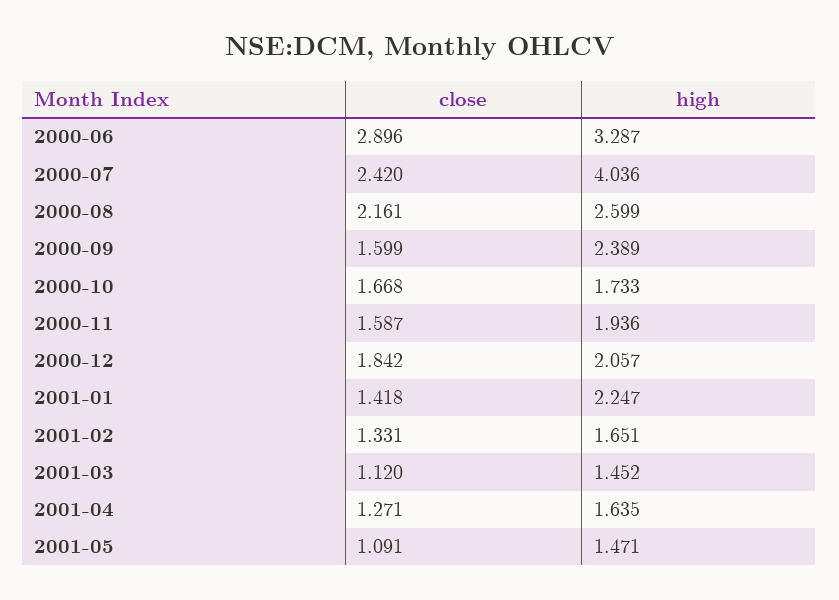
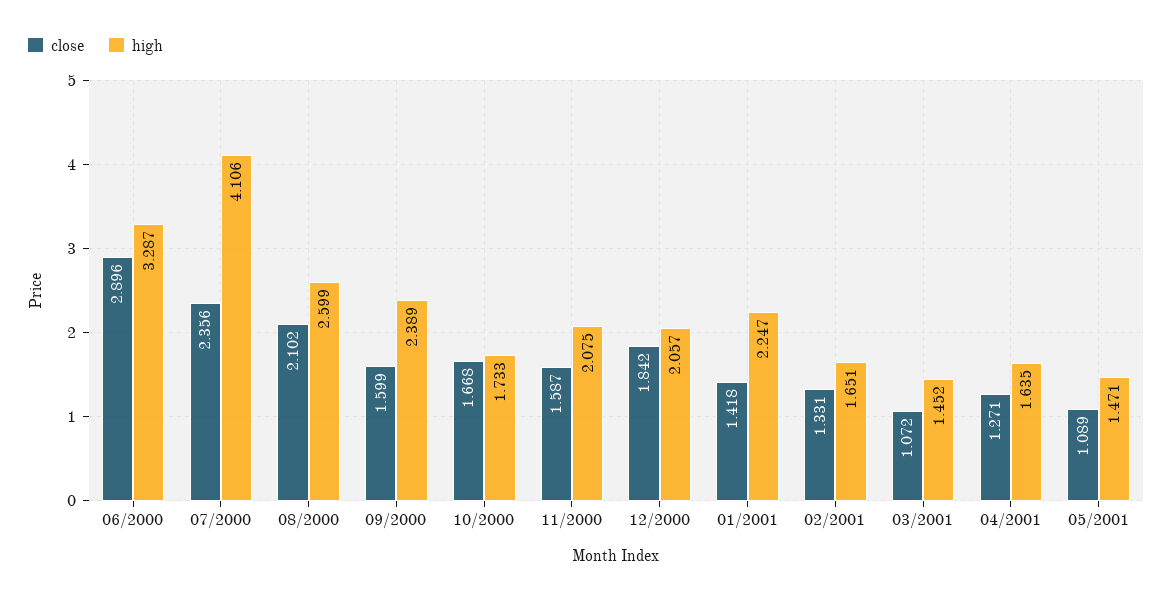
  {
    "close": {
      "2000-06": 2.896,
-     "2000-07": 2.42,
+     "2000-07": 2.356,
-     "2000-08": 2.161,
+     "2000-08": 2.102,
      "2000-09": 1.599,
      "2000-10": 1.668,
      "2000-11": 1.587,
      "2000-12": 1.842,
      "2001-01": 1.418,
      "2001-02": 1.331,
-     "2001-03": 1.12,
+     "2001-03": 1.072,
      "2001-04": 1.271,
-     "2001-05": 1.091
+     "2001-05": 1.089
    },
    "high": {
      "2000-06": 3.287,
-     "2000-07": 4.036,
+     "2000-07": 4.106,
      "2000-08": 2.599,
      "2000-09": 2.389,
      "2000-10": 1.733,
-     "2000-11": 1.936,
+     "2000-11": 2.075,
      "2000-12": 2.057,
      "2001-01": 2.247,
      "2001-02": 1.651,
      "2001-03": 1.452,
      "2001-04": 1.635,
      "2001-05": 1.471
    }
  }

